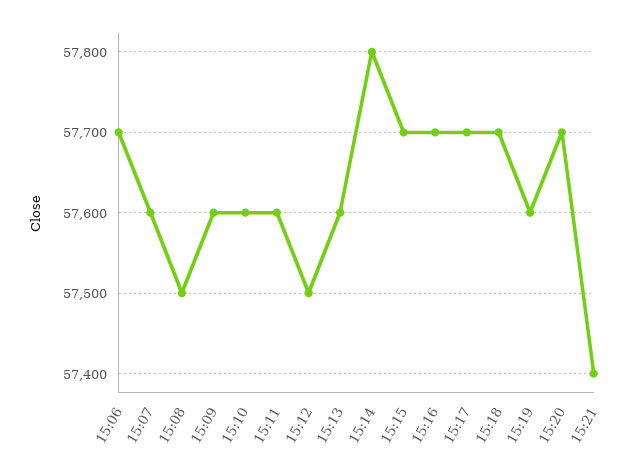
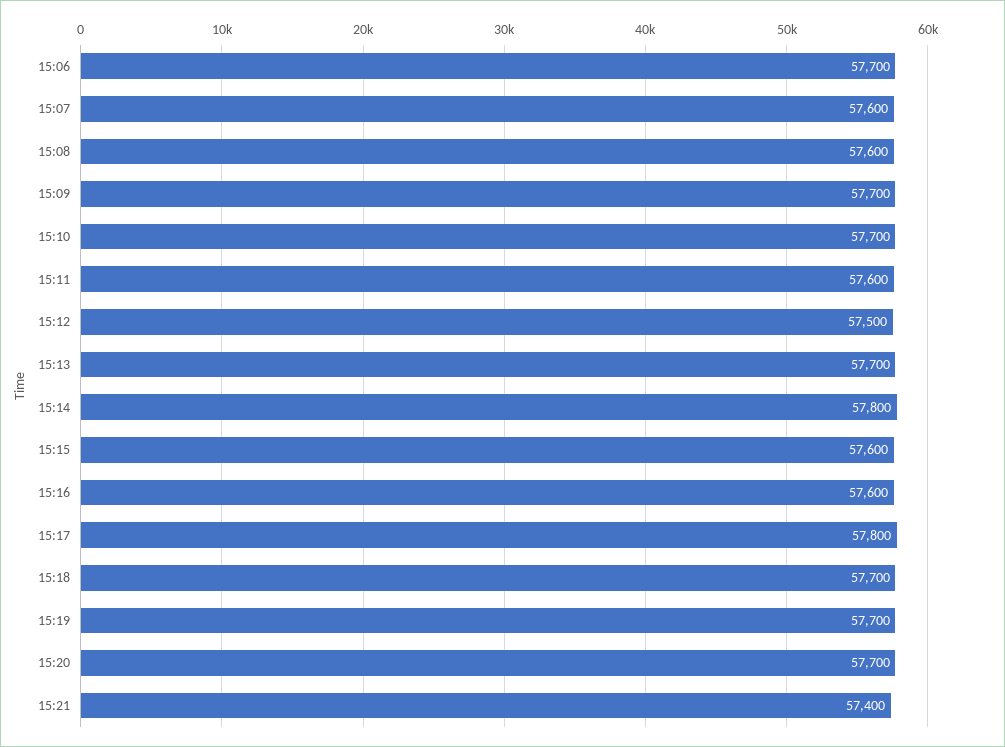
  {
    "15:06": 57700,
    "15:07": 57600,
-   "15:08": 57500,
+   "15:08": 57600,
-   "15:09": 57600,
+   "15:09": 57700,
-   "15:10": 57600,
+   "15:10": 57700,
    "15:11": 57600,
    "15:12": 57500,
-   "15:13": 57600,
+   "15:13": 57700,
    "15:14": 57800,
-   "15:15": 57700,
+   "15:15": 57600,
-   "15:16": 57700,
+   "15:16": 57600,
-   "15:17": 57700,
+   "15:17": 57800,
    "15:18": 57700,
-   "15:19": 57600,
+   "15:19": 57700,
    "15:20": 57700,
    "15:21": 57400
  }

